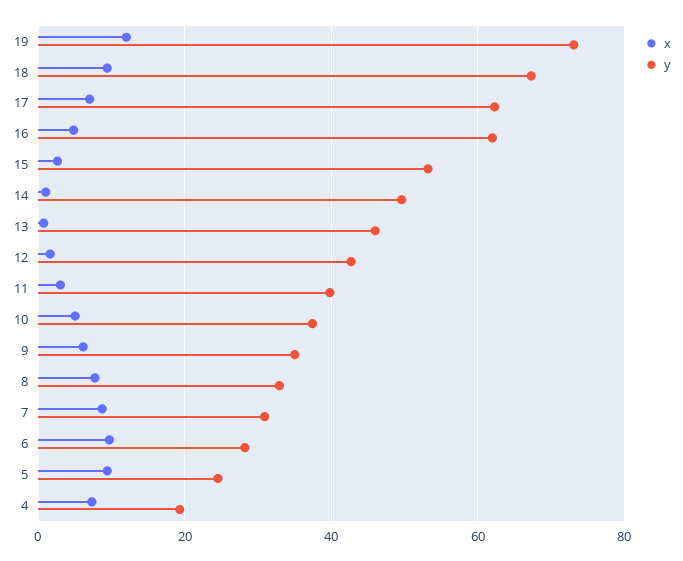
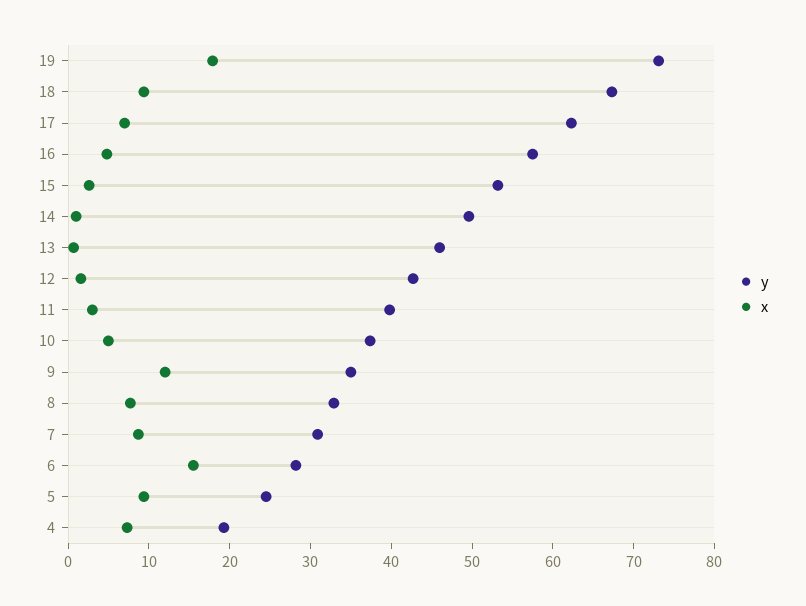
  {
    "x": {
-     "19": 12,
+     "19": 18,
      "18": 10,
      "17": 8,
      "16": 4,
      "15": 2,
      "14": 2,
      "13": 0,
      "12": 2,
      "11": 4,
      "10": 6,
-     "9": 6,
+     "9": 12,
      "8": 8,
      "7": 8,
-     "6": 10,
+     "6": 16,
      "5": 10,
      "4": 8
    },
    "y": {
      "19": 74,
      "18": 68,
      "17": 62,
-     "16": 62,
+     "16": 58,
      "15": 54,
      "14": 50,
      "13": 46,
      "12": 42,
      "11": 40,
      "10": 38,
      "9": 36,
      "8": 32,
      "7": 30,
      "6": 28,
      "5": 24,
      "4": 20
    }
  }

